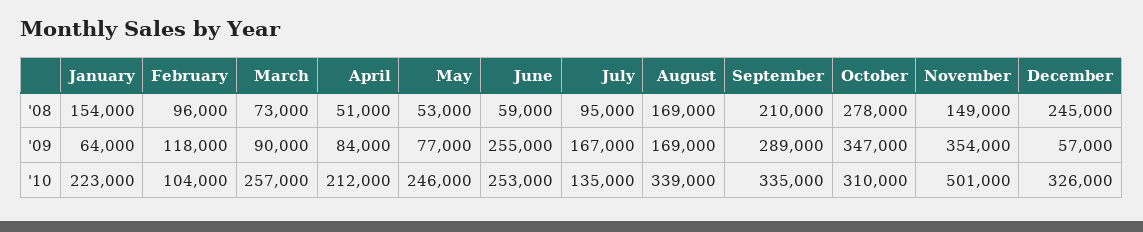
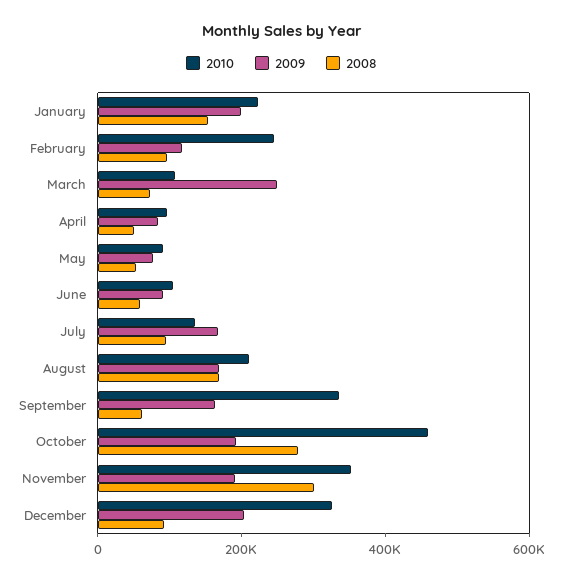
  {
    "'08": {
      "January": 154000,
      "February": 96000,
      "March": 73000,
      "April": 51000,
      "May": 53000,
      "June": 59000,
      "July": 95000,
      "August": 169000,
-     "September": 210000,
+     "September": 50000,
      "October": 278000,
-     "November": 149000,
+     "November": 300000,
-     "December": 245000
+     "December": 100000
    },
    "'09": {
-     "January": 64000,
+     "January": 200000,
      "February": 118000,
-     "March": 90000,
+     "March": 250000,
      "April": 84000,
      "May": 77000,
-     "June": 255000,
+     "June": 100000,
      "July": 167000,
      "August": 169000,
-     "September": 289000,
+     "September": 150000,
-     "October": 347000,
+     "October": 200000,
-     "November": 354000,
+     "November": 200000,
-     "December": 57000
+     "December": 200000
    },
    "'10": {
      "January": 223000,
-     "February": 104000,
+     "February": 250000,
-     "March": 257000,
+     "March": 100000,
-     "April": 212000,
+     "April": 100000,
-     "May": 246000,
+     "May": 100000,
-     "June": 253000,
+     "June": 100000,
      "July": 135000,
-     "August": 339000,
+     "August": 200000,
      "September": 335000,
-     "October": 310000,
+     "October": 450000,
-     "November": 501000,
+     "November": 350000,
      "December": 326000
    }
  }

